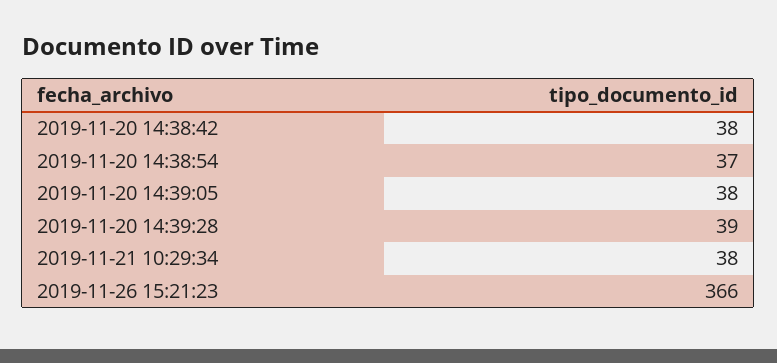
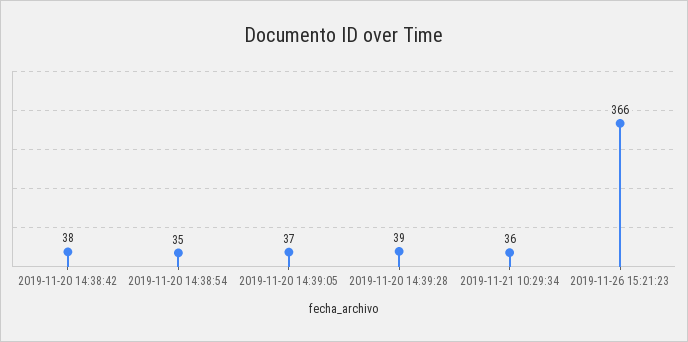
  {
    "2019-11-20 14:38:42": 38,
-   "2019-11-20 14:38:54": 37,
+   "2019-11-20 14:38:54": 35,
-   "2019-11-20 14:39:05": 38,
+   "2019-11-20 14:39:05": 37,
    "2019-11-20 14:39:28": 39,
-   "2019-11-21 10:29:34": 38,
+   "2019-11-21 10:29:34": 36,
    "2019-11-26 15:21:23": 366
  }

